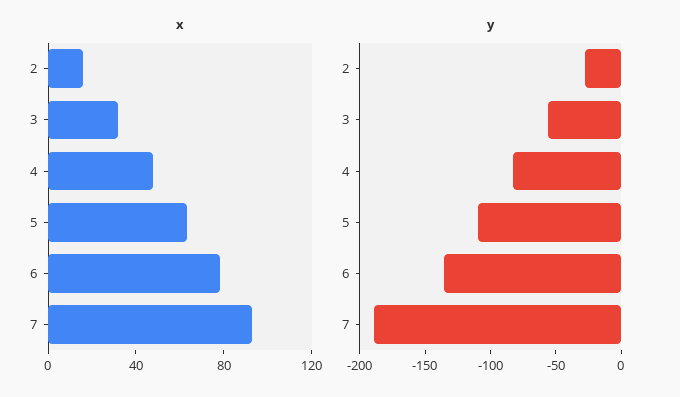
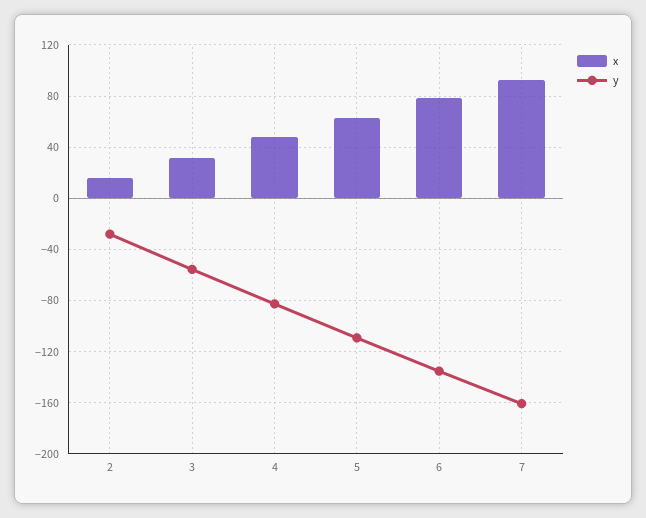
  {
    "x": {
      "2": 15,
      "3": 30,
      "4": 50,
      "5": 65,
      "6": 80,
      "7": 95
    },
    "y": {
      "2": -30,
      "3": -55,
      "4": -85,
      "5": -110,
      "6": -135,
-     "7": -190
+     "7": -160
    }
  }

